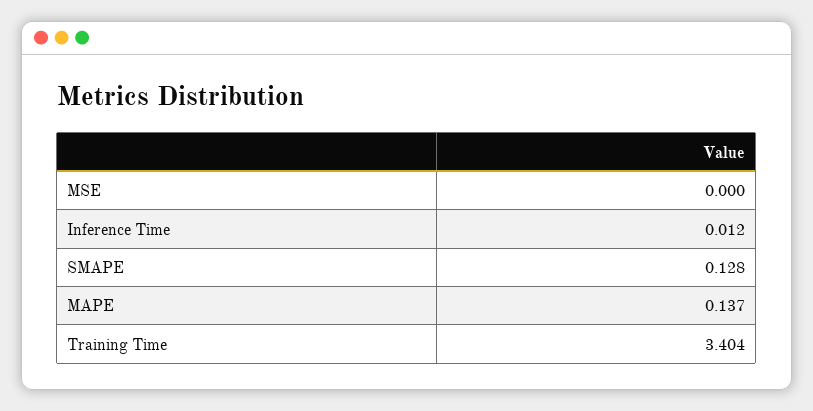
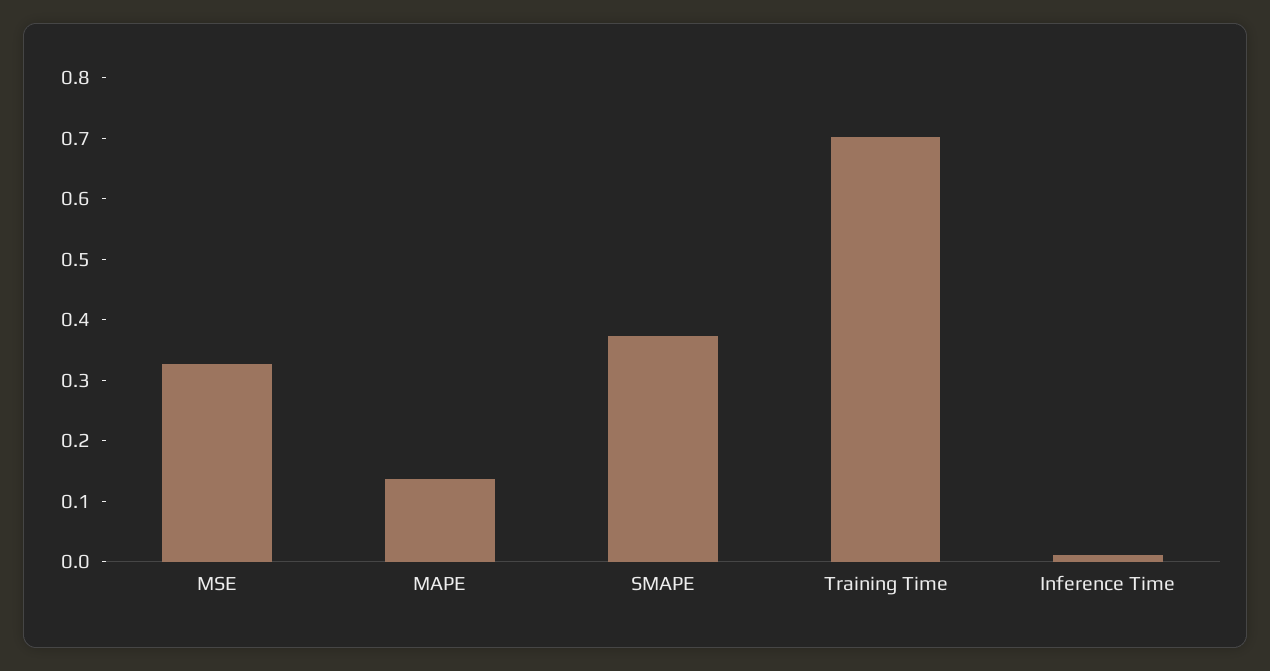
  {
-   "MSE": 0,
+   "MSE": 0.32,
    "Inference Time": 0.012,
-   "SMAPE": 0.128,
+   "SMAPE": 0.38,
    "MAPE": 0.137,
-   "Training Time": 3.404
+   "Training Time": 0.7
  }

